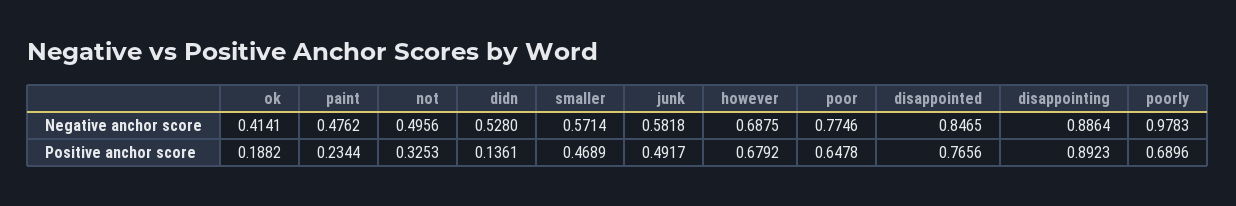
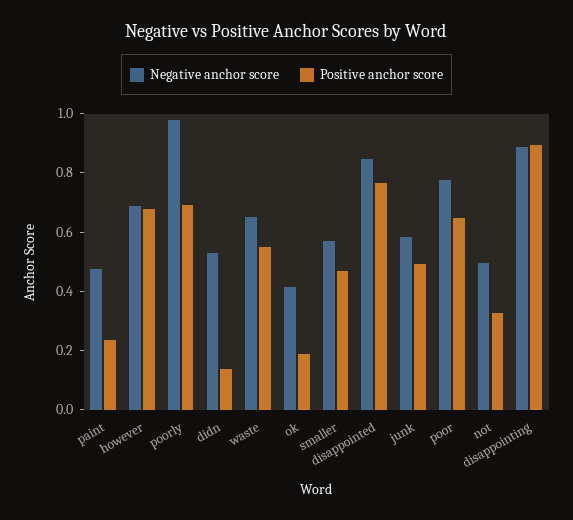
  {
    "Negative anchor score": {
      "ok": 0.4141,
      "paint": 0.4762,
      "not": 0.4956,
      "didn": 0.528,
      "smaller": 0.5714,
      "junk": 0.5818,
      "however": 0.6875,
      "poor": 0.7746,
      "disappointed": 0.8465,
      "disappointing": 0.8864,
-     "poorly": 0.9783
+     "poorly": 0.9783,
+     "waste": 0.65
    },
    "Positive anchor score": {
      "ok": 0.1882,
      "paint": 0.2344,
      "not": 0.3253,
      "didn": 0.1361,
      "smaller": 0.4689,
      "junk": 0.4917,
      "however": 0.6792,
      "poor": 0.6478,
      "disappointed": 0.7656,
      "disappointing": 0.8923,
-     "poorly": 0.6896
+     "poorly": 0.6896,
+     "waste": 0.55
    }
  }

